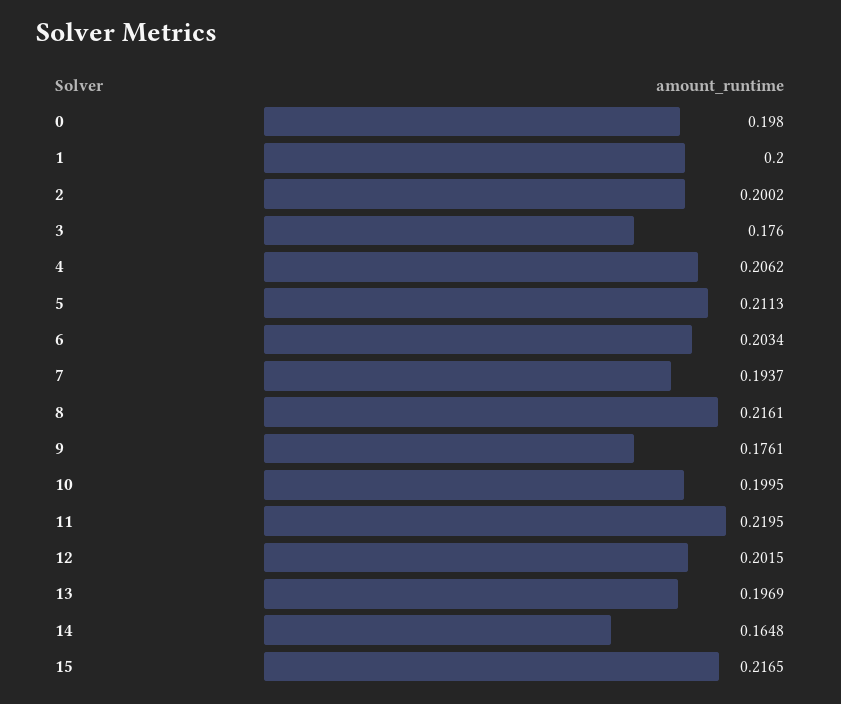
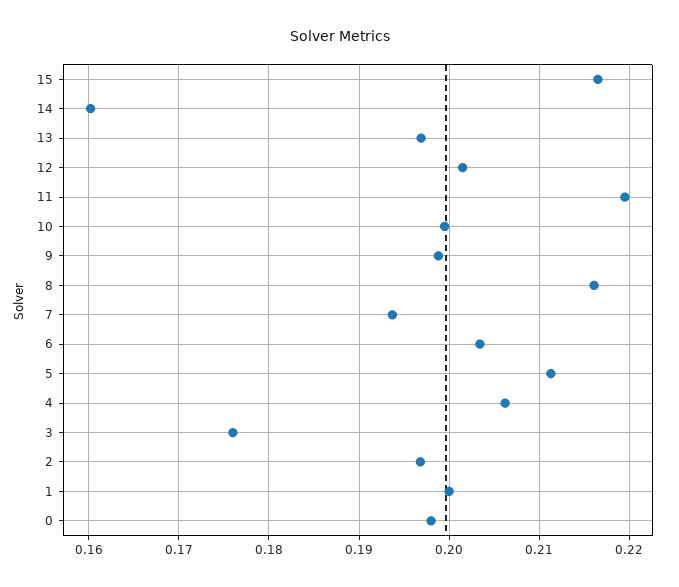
  {
    "0": 0.198,
    "1": 0.2,
-   "2": 0.2002,
+   "2": 0.197,
    "3": 0.176,
    "4": 0.2062,
    "5": 0.2113,
    "6": 0.2034,
    "7": 0.1937,
    "8": 0.2161,
-   "9": 0.1761,
+   "9": 0.199,
    "10": 0.1995,
    "11": 0.2195,
    "12": 0.2015,
    "13": 0.1969,
-   "14": 0.1648,
+   "14": 0.16,
    "15": 0.2165
  }

